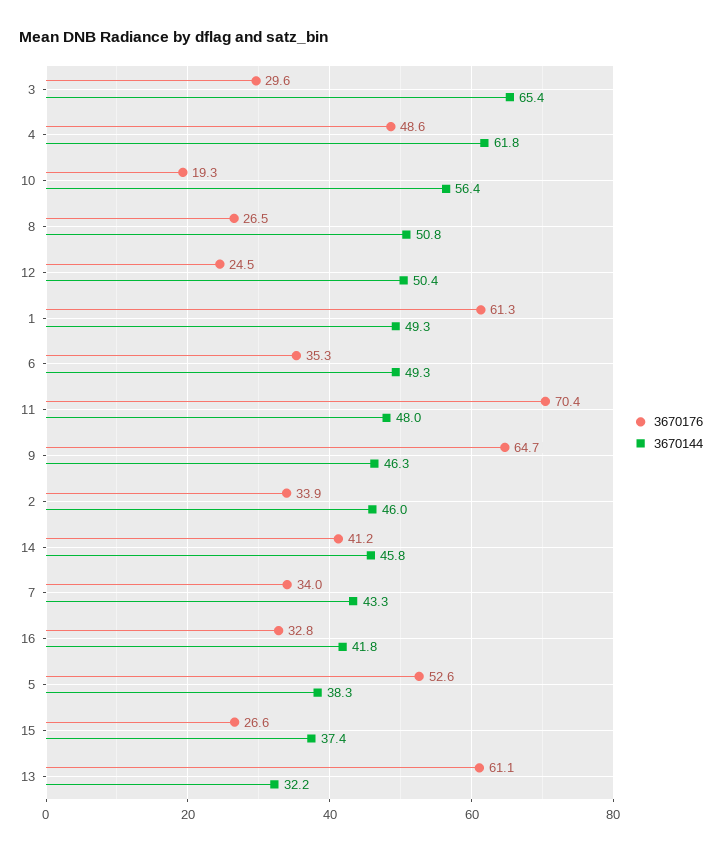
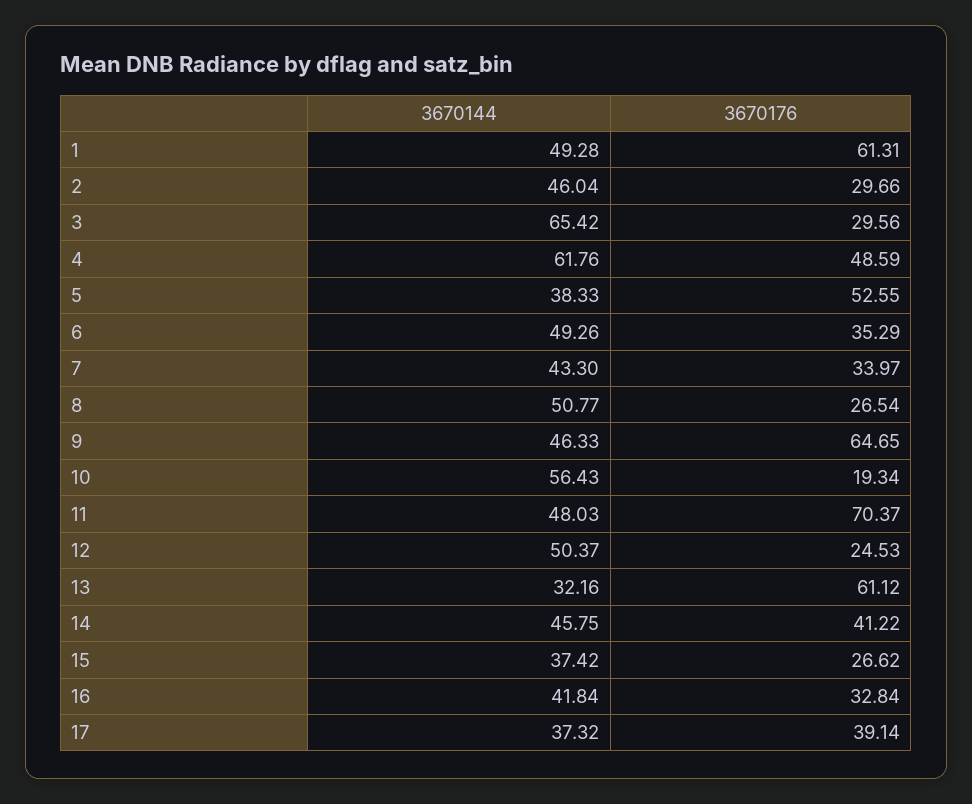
  {
    "3670176": {
      "3": 29.56,
      "4": 48.59,
      "10": 19.34,
      "8": 26.54,
      "12": 24.53,
      "1": 61.31,
      "6": 35.29,
      "11": 70.37,
      "9": 64.65,
-     "2": 33.9,
+     "2": 29.66,
      "14": 41.22,
      "7": 33.97,
      "16": 32.84,
      "5": 52.55,
      "15": 26.62,
-     "13": 61.12
+     "13": 61.12,
+     "17": 39.14
    },
    "3670144": {
      "3": 65.42,
      "4": 61.76,
      "10": 56.43,
      "8": 50.77,
      "12": 50.37,
      "1": 49.28,
      "6": 49.26,
      "11": 48.03,
      "9": 46.33,
      "2": 46.04,
      "14": 45.75,
      "7": 43.3,
      "16": 41.84,
      "5": 38.33,
      "15": 37.42,
-     "13": 32.16
+     "13": 32.16,
+     "17": 37.32
    }
  }

